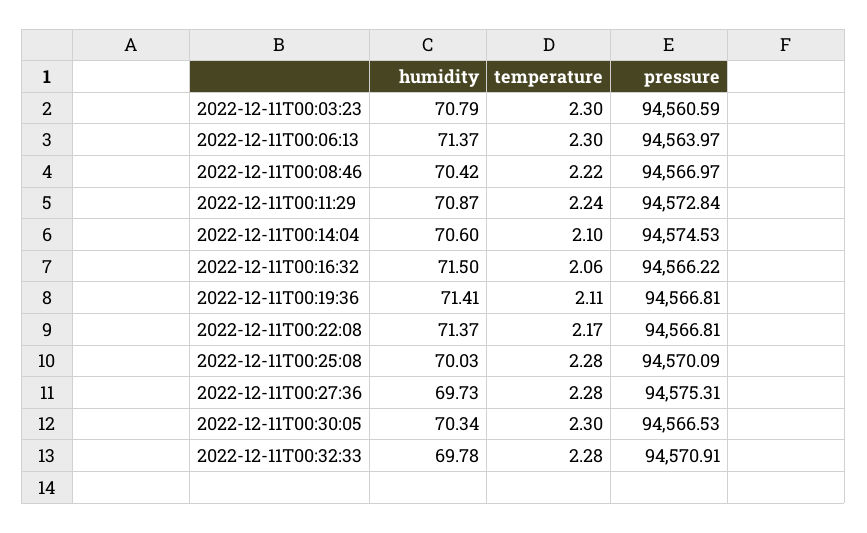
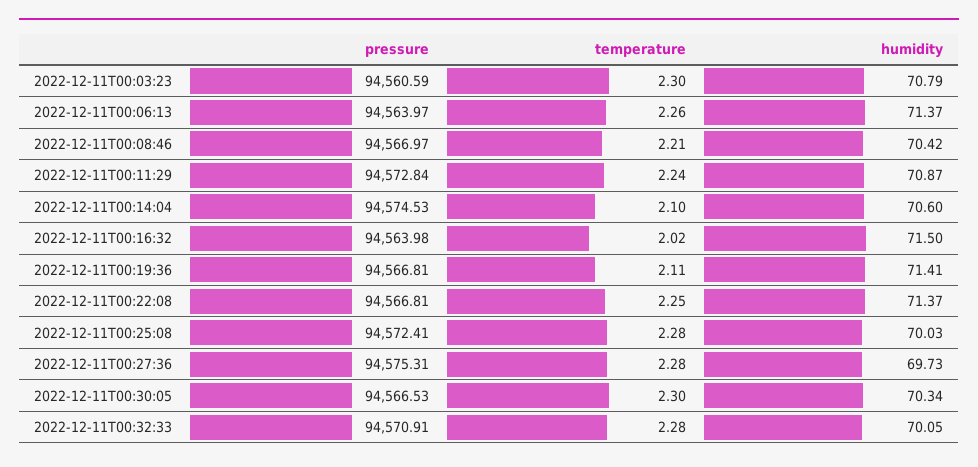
  {
    "humidity": {
      "2022-12-11T00:03:23": 70.79,
      "2022-12-11T00:06:13": 71.37,
      "2022-12-11T00:08:46": 70.42,
      "2022-12-11T00:11:29": 70.87,
      "2022-12-11T00:14:04": 70.6,
      "2022-12-11T00:16:32": 71.5,
      "2022-12-11T00:19:36": 71.41,
      "2022-12-11T00:22:08": 71.37,
      "2022-12-11T00:25:08": 70.03,
      "2022-12-11T00:27:36": 69.73,
      "2022-12-11T00:30:05": 70.34,
-     "2022-12-11T00:32:33": 69.78
+     "2022-12-11T00:32:33": 70.05
    },
    "temperature": {
      "2022-12-11T00:03:23": 2.3,
-     "2022-12-11T00:06:13": 2.3,
+     "2022-12-11T00:06:13": 2.26,
-     "2022-12-11T00:08:46": 2.22,
+     "2022-12-11T00:08:46": 2.21,
      "2022-12-11T00:11:29": 2.24,
      "2022-12-11T00:14:04": 2.1,
-     "2022-12-11T00:16:32": 2.06,
+     "2022-12-11T00:16:32": 2.02,
      "2022-12-11T00:19:36": 2.11,
-     "2022-12-11T00:22:08": 2.17,
+     "2022-12-11T00:22:08": 2.25,
      "2022-12-11T00:25:08": 2.28,
      "2022-12-11T00:27:36": 2.28,
      "2022-12-11T00:30:05": 2.3,
      "2022-12-11T00:32:33": 2.28
    },
    "pressure": {
      "2022-12-11T00:03:23": 94560.59,
      "2022-12-11T00:06:13": 94563.97,
      "2022-12-11T00:08:46": 94566.97,
      "2022-12-11T00:11:29": 94572.84,
      "2022-12-11T00:14:04": 94574.53,
-     "2022-12-11T00:16:32": 94566.22,
+     "2022-12-11T00:16:32": 94563.98,
      "2022-12-11T00:19:36": 94566.81,
      "2022-12-11T00:22:08": 94566.81,
-     "2022-12-11T00:25:08": 94570.09,
+     "2022-12-11T00:25:08": 94572.41,
      "2022-12-11T00:27:36": 94575.31,
      "2022-12-11T00:30:05": 94566.53,
      "2022-12-11T00:32:33": 94570.91
    }
  }

